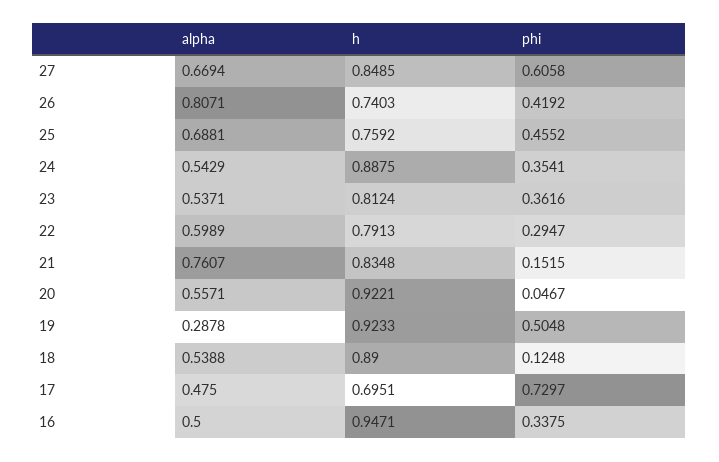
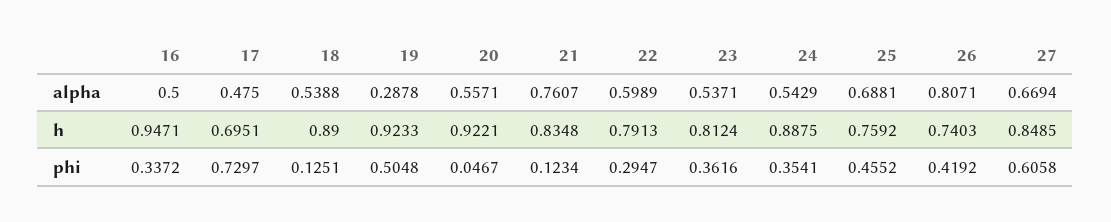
  {
    "alpha": {
      "27": 0.6694,
      "26": 0.8071,
      "25": 0.6881,
      "24": 0.5429,
      "23": 0.5371,
      "22": 0.5989,
      "21": 0.7607,
      "20": 0.5571,
      "19": 0.2878,
      "18": 0.5388,
      "17": 0.475,
      "16": 0.5
    },
    "h": {
      "27": 0.8485,
      "26": 0.7403,
      "25": 0.7592,
      "24": 0.8875,
      "23": 0.8124,
      "22": 0.7913,
      "21": 0.8348,
      "20": 0.9221,
      "19": 0.9233,
      "18": 0.89,
      "17": 0.6951,
      "16": 0.9471
    },
    "phi": {
      "27": 0.6058,
      "26": 0.4192,
      "25": 0.4552,
      "24": 0.3541,
      "23": 0.3616,
      "22": 0.2947,
-     "21": 0.1515,
+     "21": 0.1234,
      "20": 0.0467,
      "19": 0.5048,
-     "18": 0.1248,
+     "18": 0.1251,
      "17": 0.7297,
-     "16": 0.3375
+     "16": 0.3372
    }
  }

